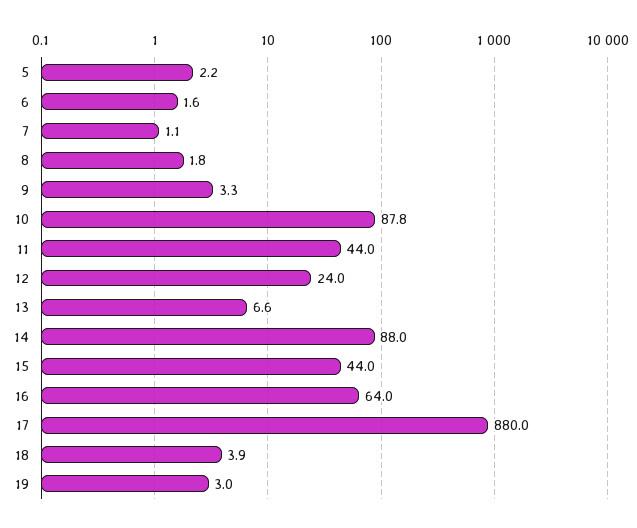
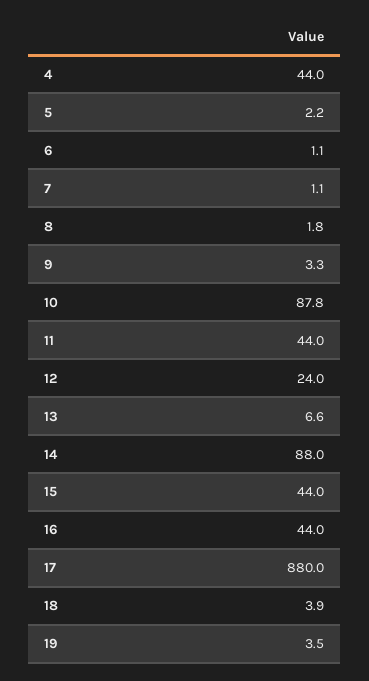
  {
    "5": 2.2,
-   "6": 1.6,
+   "6": 1.1,
    "7": 1.1,
    "8": 1.8,
    "9": 3.3,
    "10": 87.8,
    "11": 44,
    "12": 24,
    "13": 6.6,
    "14": 88,
    "15": 44,
-   "16": 64,
+   "16": 44,
    "17": 880,
    "18": 3.9,
-   "19": 3
+   "19": 3.5,
+   "4": 44
  }

